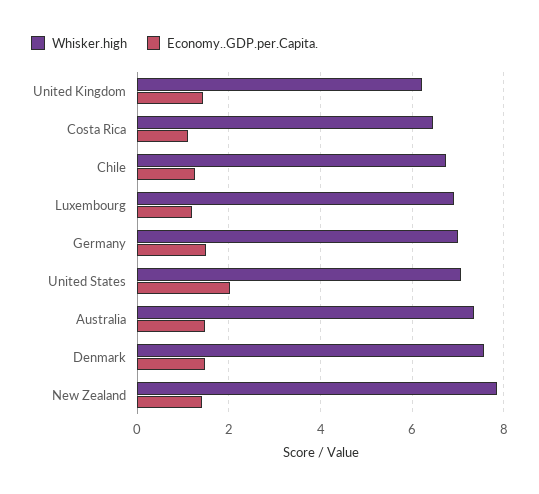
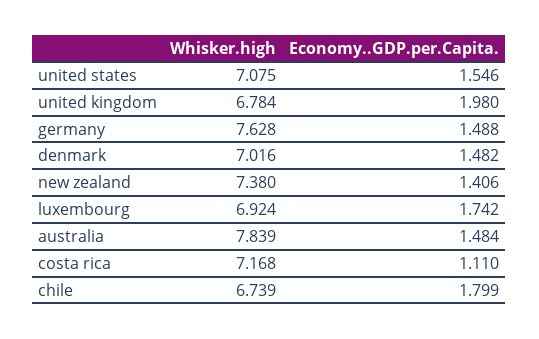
  {
    "Whisker.high": {
-     "United Kingdom": 6.2,
+     "United Kingdom": 6.784,
-     "Costa Rica": 6.4,
+     "Costa Rica": 7.168,
      "Chile": 6.739,
      "Luxembourg": 6.924,
-     "Germany": 7,
+     "Germany": 7.628,
      "United States": 7.075,
-     "Australia": 7.4,
+     "Australia": 7.839,
-     "Denmark": 7.6,
+     "Denmark": 7.016,
-     "New Zealand": 7.8
+     "New Zealand": 7.38
    },
    "Economy..GDP.per.Capita.": {
-     "United Kingdom": 1.4,
+     "United Kingdom": 1.98,
      "Costa Rica": 1.11,
-     "Chile": 1.2,
+     "Chile": 1.799,
-     "Luxembourg": 1.2,
+     "Luxembourg": 1.742,
      "Germany": 1.488,
-     "United States": 2,
+     "United States": 1.546,
      "Australia": 1.484,
      "Denmark": 1.482,
      "New Zealand": 1.406
    }
  }

